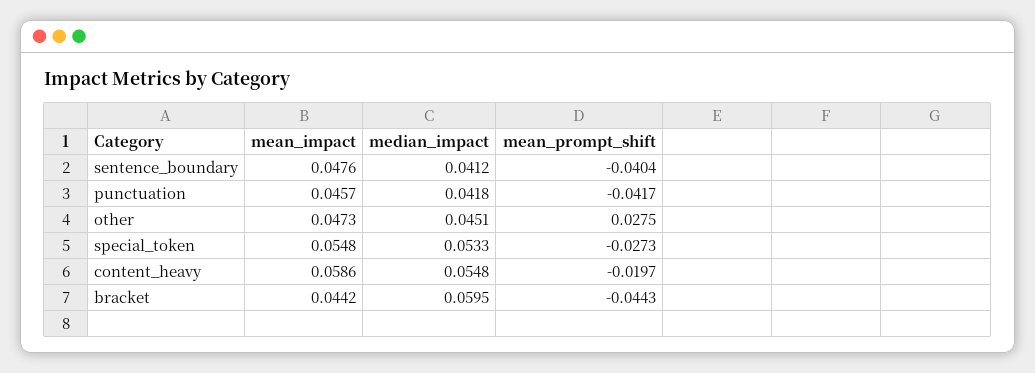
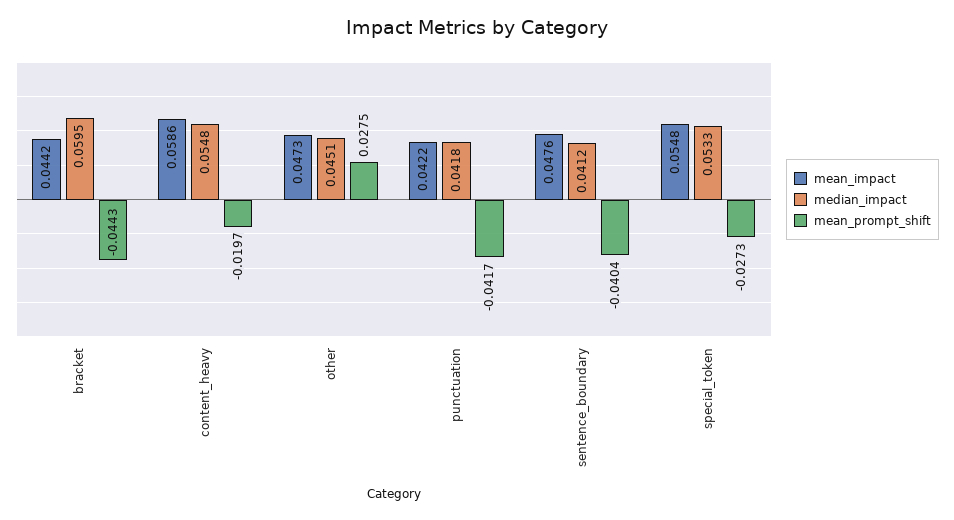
  {
    "mean_impact": {
      "sentence_boundary": 0.0476,
-     "punctuation": 0.0457,
+     "punctuation": 0.0422,
      "other": 0.0473,
      "special_token": 0.0548,
      "content_heavy": 0.0586,
      "bracket": 0.0442
    },
    "median_impact": {
      "sentence_boundary": 0.0412,
      "punctuation": 0.0418,
      "other": 0.0451,
      "special_token": 0.0533,
      "content_heavy": 0.0548,
      "bracket": 0.0595
    },
    "mean_prompt_shift": {
      "sentence_boundary": -0.0404,
      "punctuation": -0.0417,
      "other": 0.0275,
      "special_token": -0.0273,
      "content_heavy": -0.0197,
      "bracket": -0.0443
    }
  }

